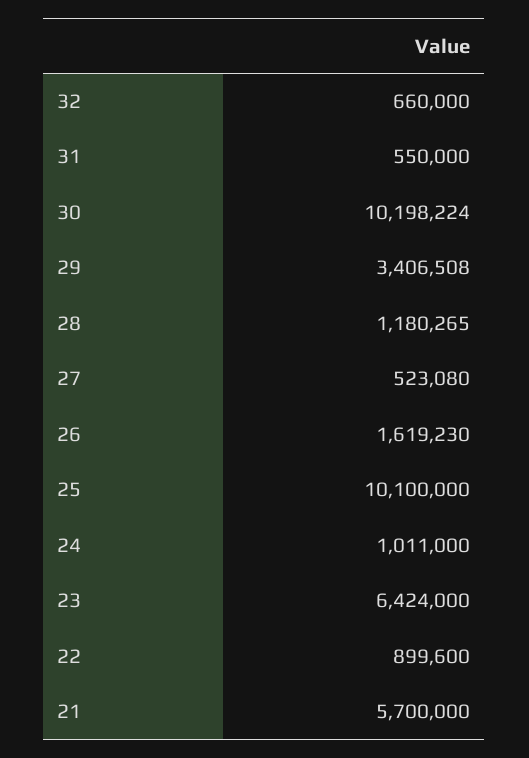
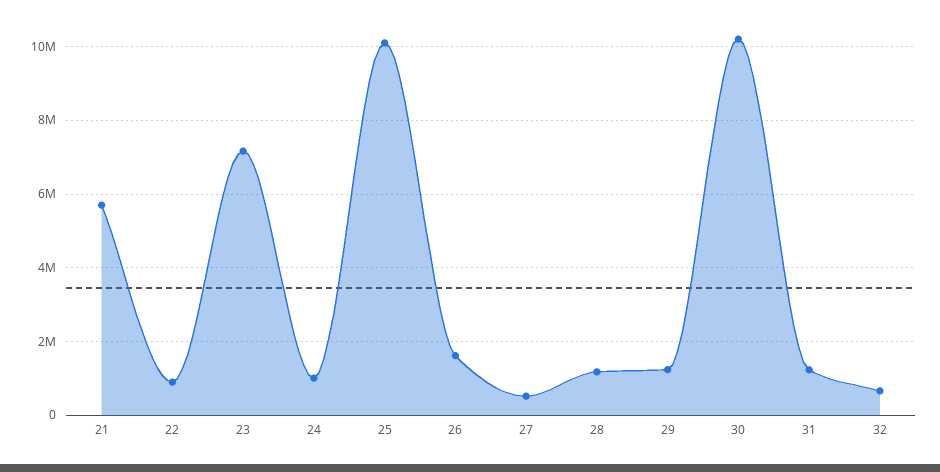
  {
    "32": 660000,
-   "31": 550000,
+   "31": 1200000,
    "30": 10198224,
-   "29": 3406508,
+   "29": 1200000,
    "28": 1180265,
    "27": 523080,
    "26": 1619230,
    "25": 10100000,
    "24": 1011000,
-   "23": 6424000,
+   "23": 7200000,
    "22": 899600,
    "21": 5700000
  }

